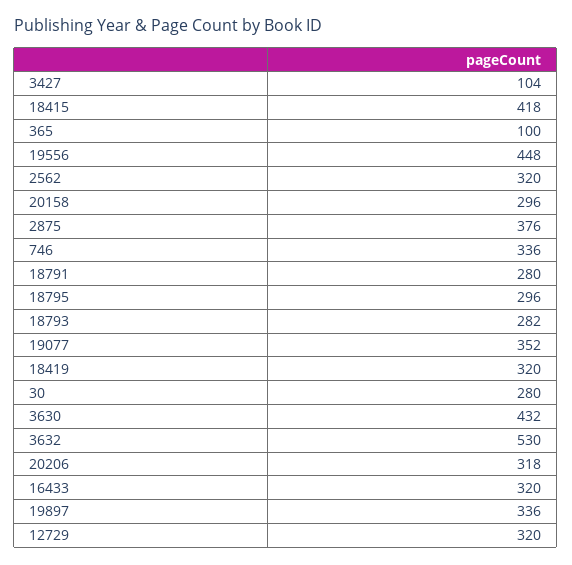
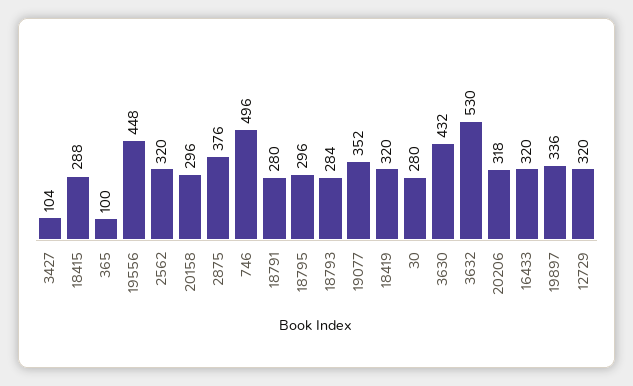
  {
    "3427": 104,
-   "18415": 418,
+   "18415": 288,
    "365": 100,
    "19556": 448,
    "2562": 320,
    "20158": 296,
    "2875": 376,
-   "746": 336,
+   "746": 496,
    "18791": 280,
    "18795": 296,
-   "18793": 282,
+   "18793": 284,
    "19077": 352,
    "18419": 320,
    "30": 280,
    "3630": 432,
    "3632": 530,
    "20206": 318,
    "16433": 320,
    "19897": 336,
    "12729": 320
  }

